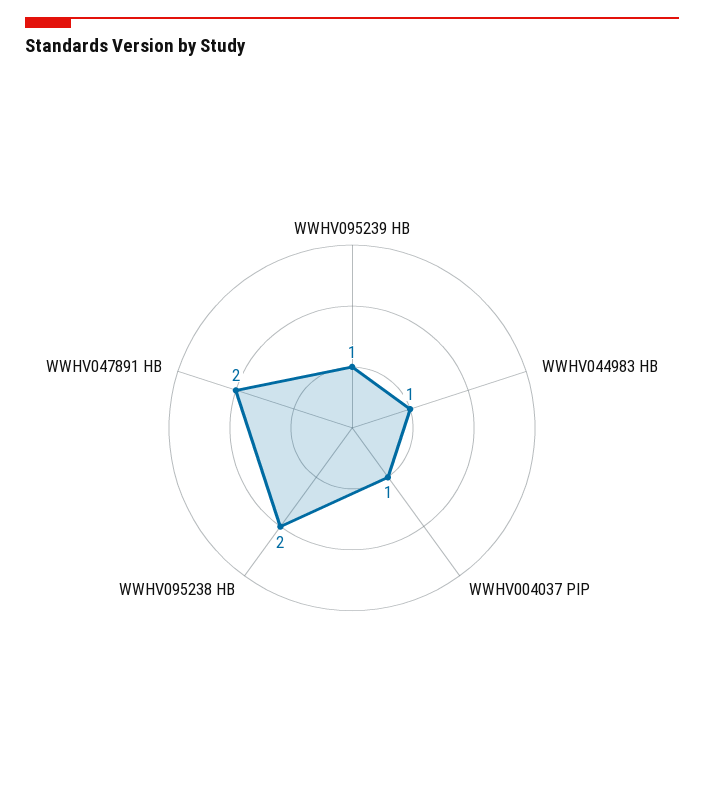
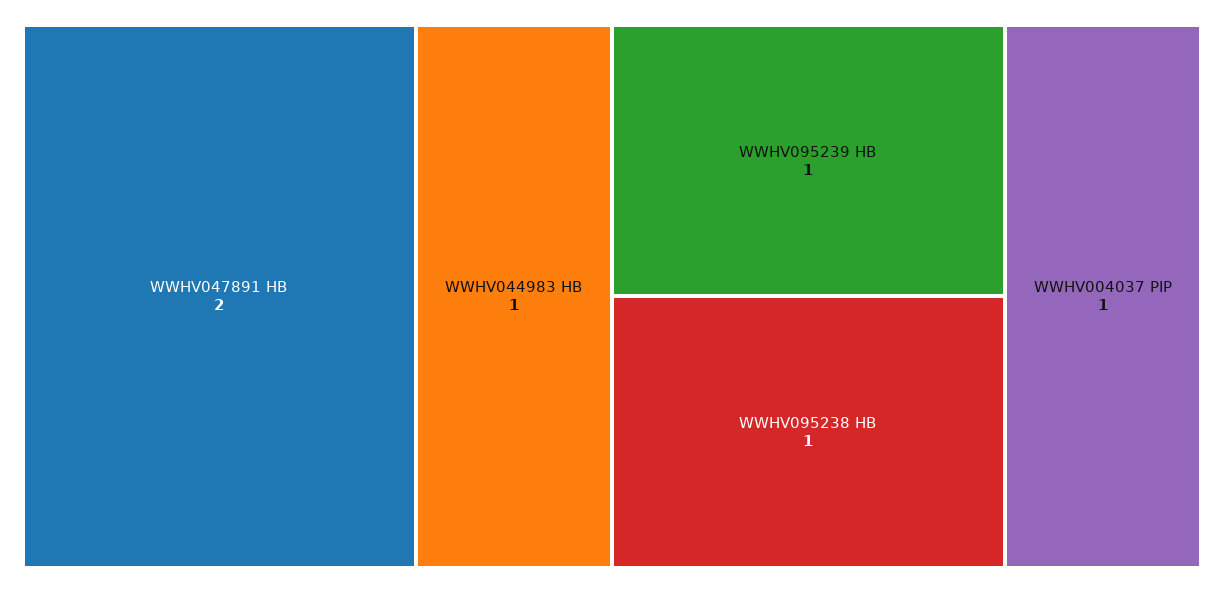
  {
    "WWHV095239 HB": 1,
    "WWHV044983 HB": 1,
    "WWHV004037 PIP": 1,
-   "WWHV095238 HB": 2,
+   "WWHV095238 HB": 1,
    "WWHV047891 HB": 2
  }

